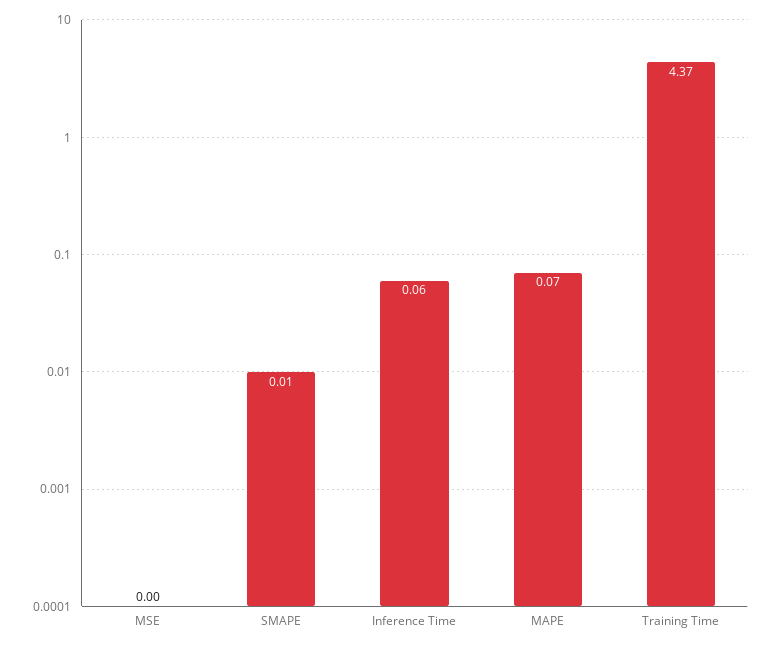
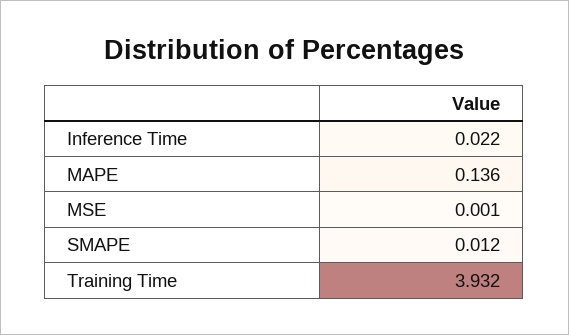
  {
    "MSE": 0.001,
    "SMAPE": 0.012,
-   "Inference Time": 0.06,
+   "Inference Time": 0.022,
-   "MAPE": 0.07,
+   "MAPE": 0.136,
-   "Training Time": 4.37
+   "Training Time": 3.932
  }

